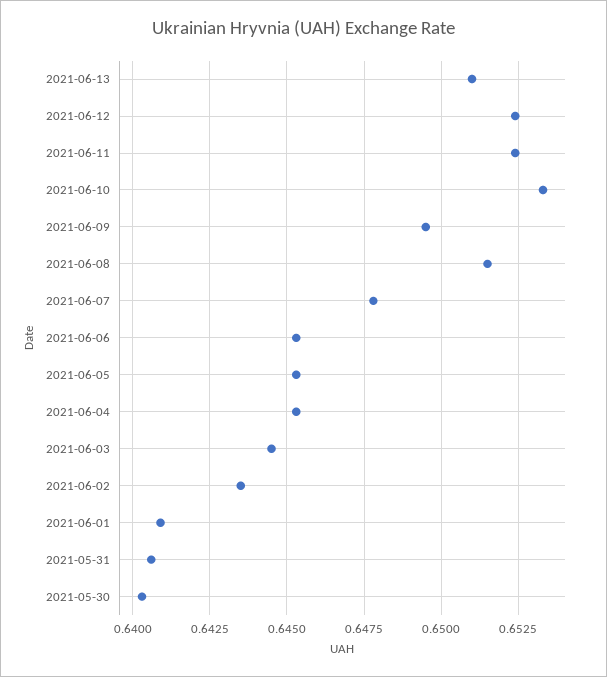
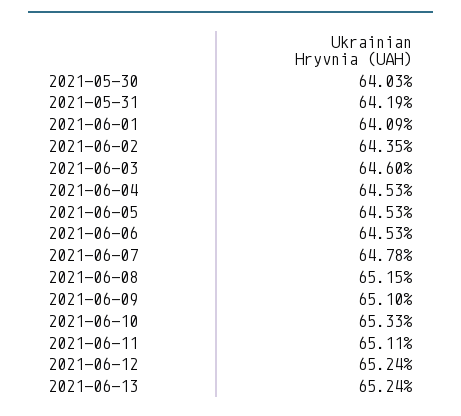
  {
-   "2021-06-13": 0.651,
+   "2021-06-13": 0.6524,
    "2021-06-12": 0.6524,
-   "2021-06-11": 0.6525,
+   "2021-06-11": 0.6511,
    "2021-06-10": 0.6533,
-   "2021-06-09": 0.6495,
+   "2021-06-09": 0.651,
    "2021-06-08": 0.6515,
    "2021-06-07": 0.6478,
    "2021-06-06": 0.6453,
    "2021-06-05": 0.6453,
    "2021-06-04": 0.6453,
-   "2021-06-03": 0.6445,
+   "2021-06-03": 0.646,
    "2021-06-02": 0.6435,
    "2021-06-01": 0.6409,
-   "2021-05-31": 0.6405,
+   "2021-05-31": 0.6419,
    "2021-05-30": 0.6403
  }

